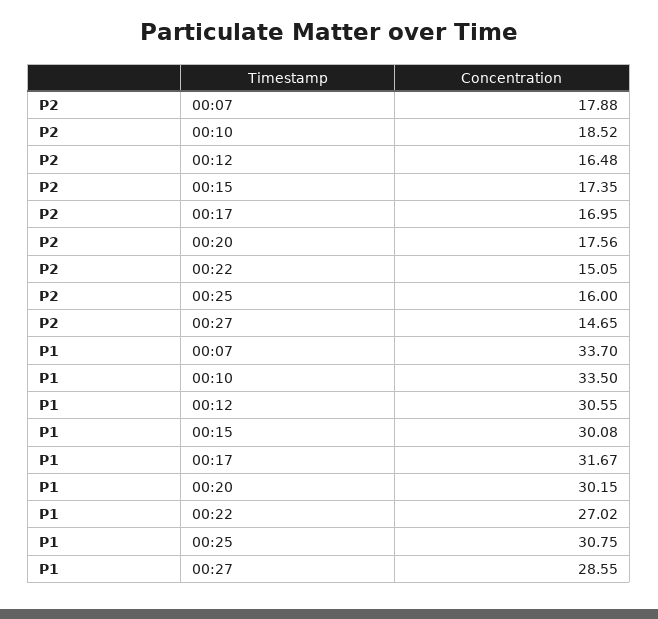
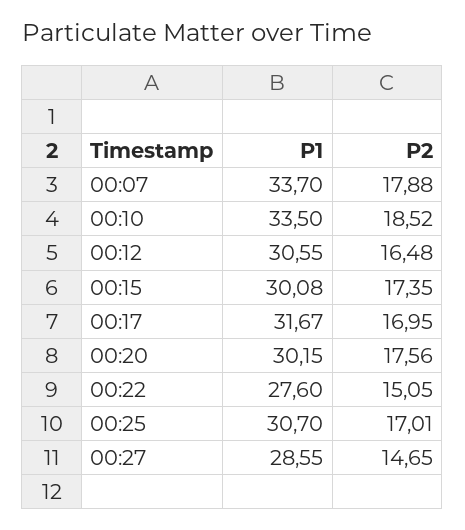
  {
    "P2": {
      "00:07": 17.88,
      "00:10": 18.52,
      "00:12": 16.48,
      "00:15": 17.35,
      "00:17": 16.95,
      "00:20": 17.56,
      "00:22": 15.05,
-     "00:25": 16,
+     "00:25": 17.01,
      "00:27": 14.65
    },
    "P1": {
      "00:07": 33.7,
      "00:10": 33.5,
      "00:12": 30.55,
      "00:15": 30.08,
      "00:17": 31.67,
      "00:20": 30.15,
-     "00:22": 27.02,
+     "00:22": 27.6,
-     "00:25": 30.75,
+     "00:25": 30.7,
      "00:27": 28.55
    }
  }

